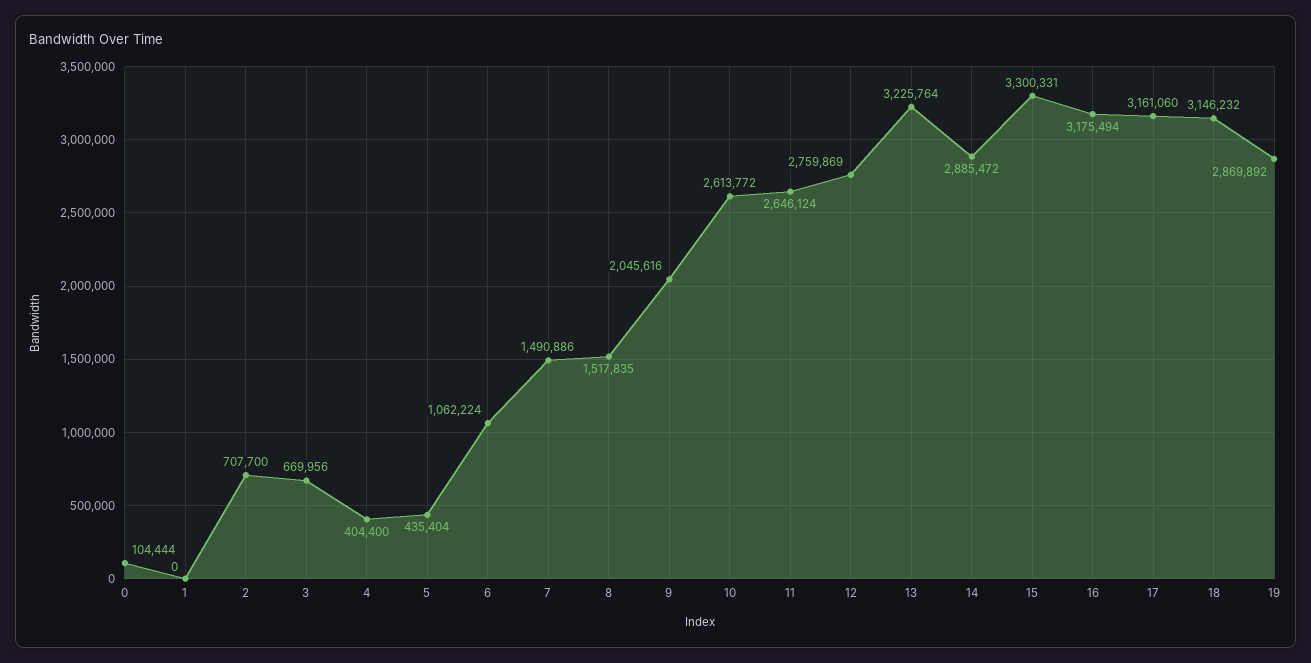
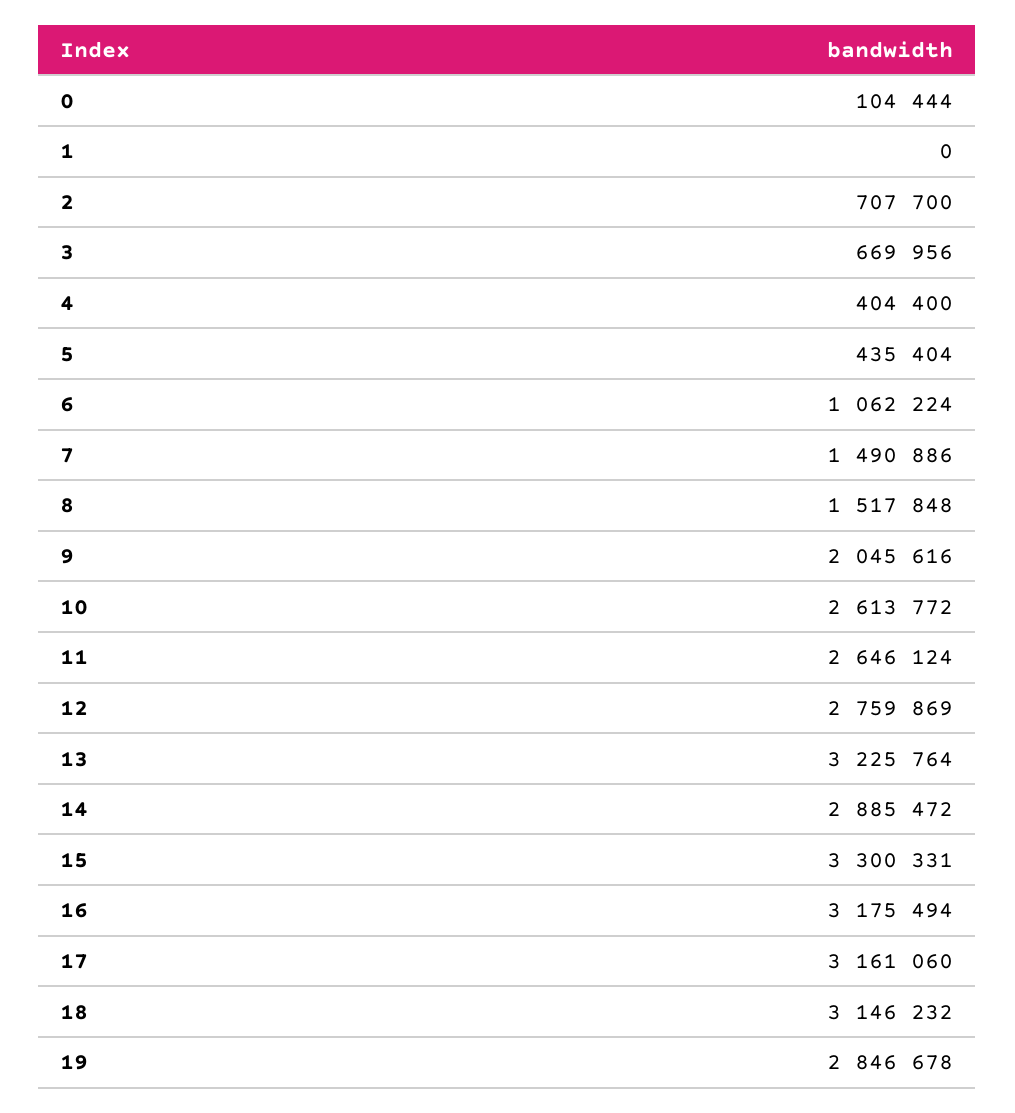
  {
    "0": 104444,
    "1": 0,
    "2": 707700,
    "3": 669956,
    "4": 404400,
    "5": 435404,
    "6": 1062224,
    "7": 1490886,
-   "8": 1517835,
+   "8": 1517848,
    "9": 2045616,
    "10": 2613772,
    "11": 2646124,
    "12": 2759869,
    "13": 3225764,
    "14": 2885472,
    "15": 3300331,
    "16": 3175494,
    "17": 3161060,
    "18": 3146232,
-   "19": 2869892
+   "19": 2846678
  }

